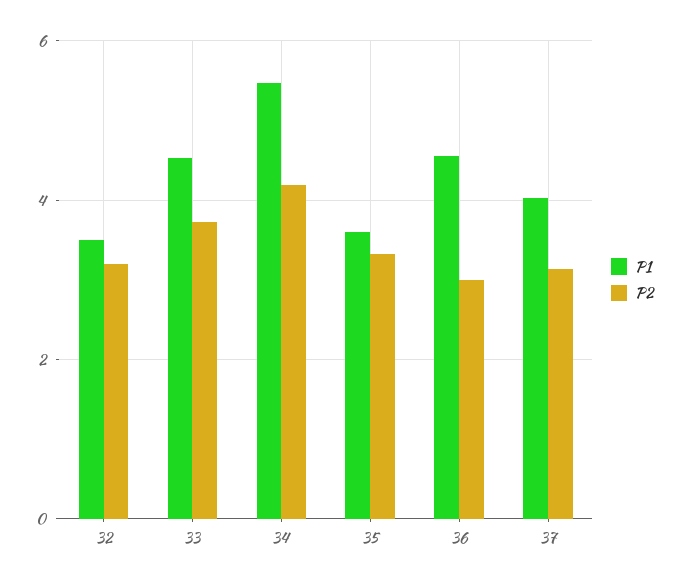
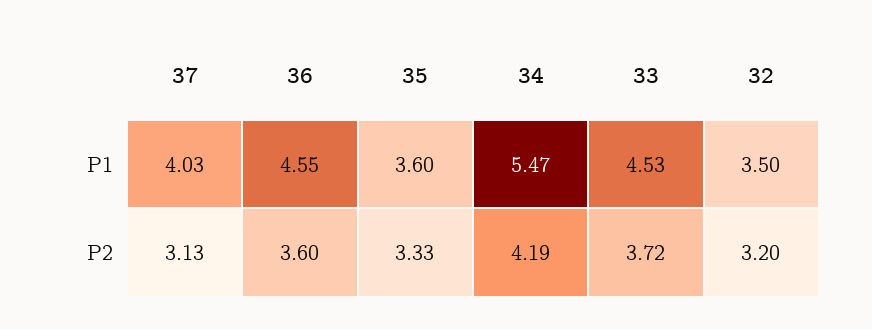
  {
    "P1": {
      "32": 3.5,
      "33": 4.53,
      "34": 5.47,
      "35": 3.6,
      "36": 4.55,
      "37": 4.03
    },
    "P2": {
      "32": 3.2,
      "33": 3.72,
      "34": 4.19,
      "35": 3.33,
-     "36": 3,
+     "36": 3.6,
      "37": 3.13
    }
  }

